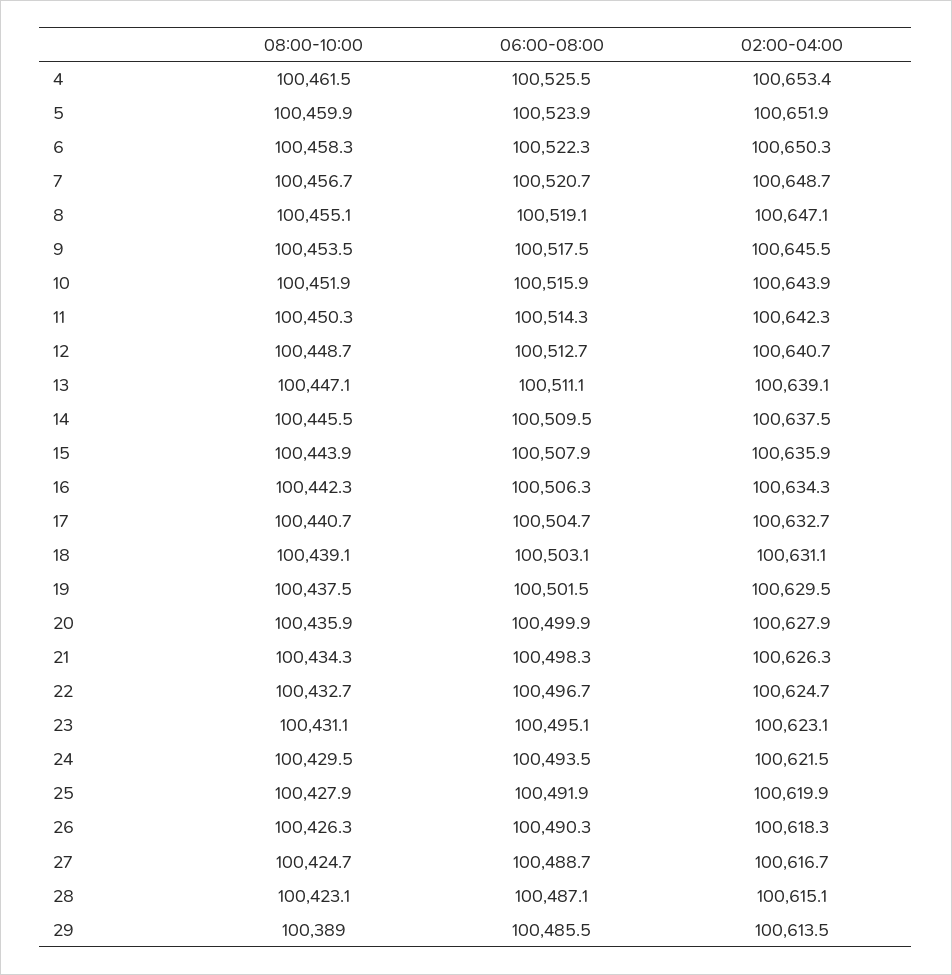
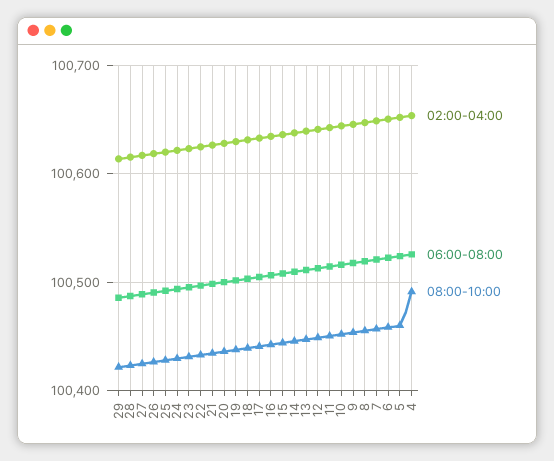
  {
    "08:00-10:00": {
-     "4": 100461.5,
+     "4": 100490,
      "5": 100459.9,
      "6": 100458.3,
      "7": 100456.7,
      "8": 100455.1,
      "9": 100453.5,
      "10": 100451.9,
      "11": 100450.3,
      "12": 100448.7,
      "13": 100447.1,
      "14": 100445.5,
      "15": 100443.9,
      "16": 100442.3,
      "17": 100440.7,
      "18": 100439.1,
      "19": 100437.5,
      "20": 100435.9,
      "21": 100434.3,
      "22": 100432.7,
      "23": 100431.1,
      "24": 100429.5,
      "25": 100427.9,
      "26": 100426.3,
      "27": 100424.7,
      "28": 100423.1,
-     "29": 100389
+     "29": 100420
    },
    "06:00-08:00": {
      "4": 100525.5,
      "5": 100523.9,
      "6": 100522.3,
      "7": 100520.7,
      "8": 100519.1,
      "9": 100517.5,
      "10": 100515.9,
      "11": 100514.3,
      "12": 100512.7,
      "13": 100511.1,
      "14": 100509.5,
      "15": 100507.9,
      "16": 100506.3,
      "17": 100504.7,
      "18": 100503.1,
      "19": 100501.5,
      "20": 100499.9,
      "21": 100498.3,
      "22": 100496.7,
      "23": 100495.1,
      "24": 100493.5,
      "25": 100491.9,
      "26": 100490.3,
      "27": 100488.7,
      "28": 100487.1,
      "29": 100485.5
    },
    "02:00-04:00": {
      "4": 100653.4,
      "5": 100651.9,
      "6": 100650.3,
      "7": 100648.7,
      "8": 100647.1,
      "9": 100645.5,
      "10": 100643.9,
      "11": 100642.3,
      "12": 100640.7,
      "13": 100639.1,
      "14": 100637.5,
      "15": 100635.9,
      "16": 100634.3,
      "17": 100632.7,
      "18": 100631.1,
      "19": 100629.5,
      "20": 100627.9,
      "21": 100626.3,
      "22": 100624.7,
      "23": 100623.1,
      "24": 100621.5,
      "25": 100619.9,
      "26": 100618.3,
      "27": 100616.7,
      "28": 100615.1,
      "29": 100613.5
    }
  }

